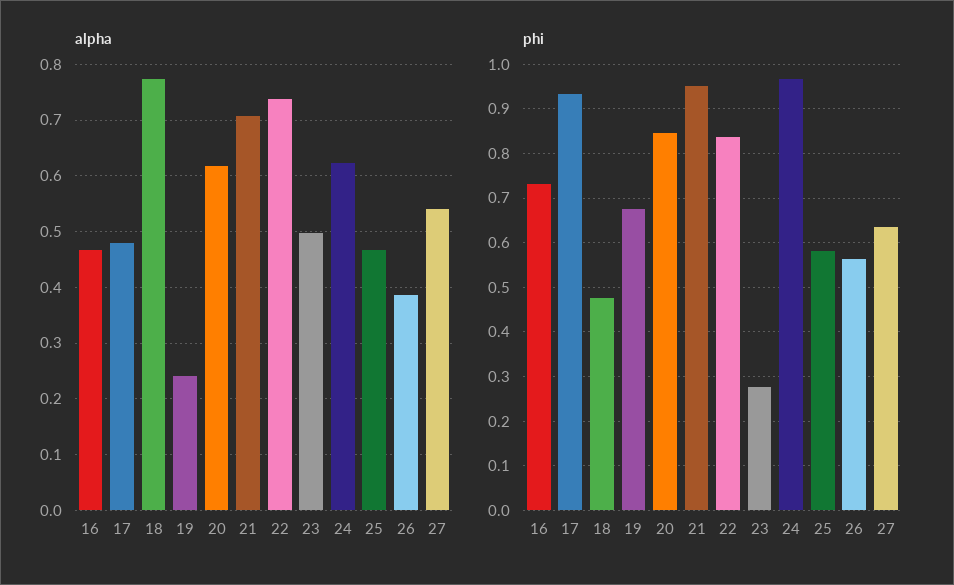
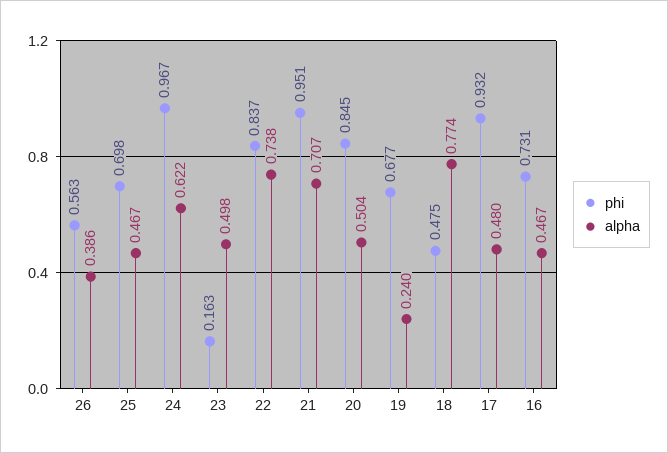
  {
    "alpha": {
      "16": 0.467,
      "17": 0.48,
      "18": 0.774,
      "19": 0.24,
-     "20": 0.62,
+     "20": 0.504,
      "21": 0.707,
      "22": 0.738,
      "23": 0.498,
      "24": 0.622,
      "25": 0.467,
-     "26": 0.386,
+     "26": 0.386
-     "27": 0.54
    },
    "phi": {
      "16": 0.731,
      "17": 0.932,
      "18": 0.475,
      "19": 0.677,
      "20": 0.845,
      "21": 0.951,
      "22": 0.837,
-     "23": 0.28,
+     "23": 0.163,
      "24": 0.967,
-     "25": 0.58,
+     "25": 0.698,
-     "26": 0.563,
+     "26": 0.563
-     "27": 0.64
    }
  }

